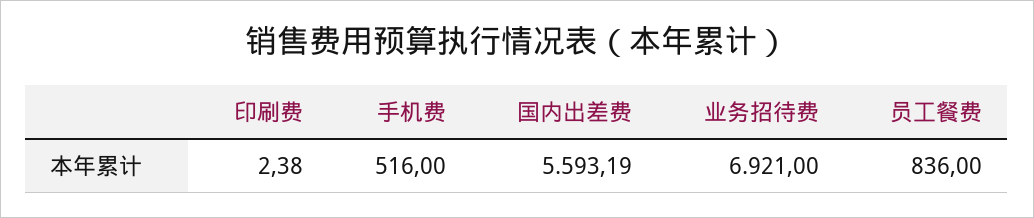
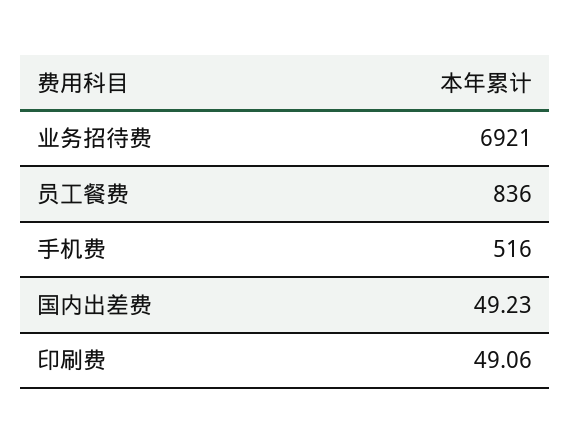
  {
-   "印刷费": 2.38,
+   "印刷费": 49.06,
    "手机费": 516,
-   "国内出差费": 5593.19,
+   "国内出差费": 49.23,
    "业务招待费": 6921,
    "员工餐费": 836
  }

